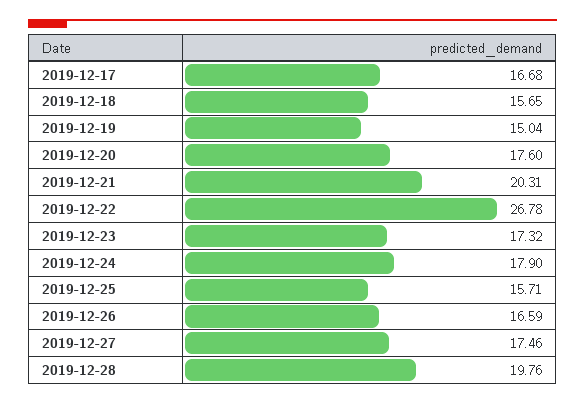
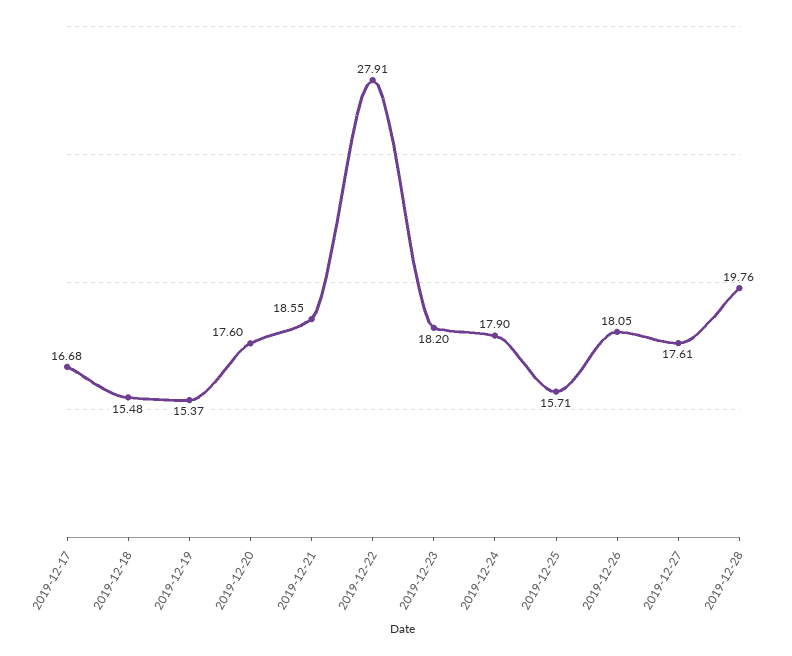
  {
    "2019-12-17": 16.68,
-   "2019-12-18": 15.65,
+   "2019-12-18": 15.48,
-   "2019-12-19": 15.04,
+   "2019-12-19": 15.37,
    "2019-12-20": 17.6,
-   "2019-12-21": 20.31,
+   "2019-12-21": 18.55,
-   "2019-12-22": 26.78,
+   "2019-12-22": 27.91,
-   "2019-12-23": 17.32,
+   "2019-12-23": 18.2,
    "2019-12-24": 17.9,
    "2019-12-25": 15.71,
-   "2019-12-26": 16.59,
+   "2019-12-26": 18.05,
-   "2019-12-27": 17.46,
+   "2019-12-27": 17.61,
    "2019-12-28": 19.76
  }

